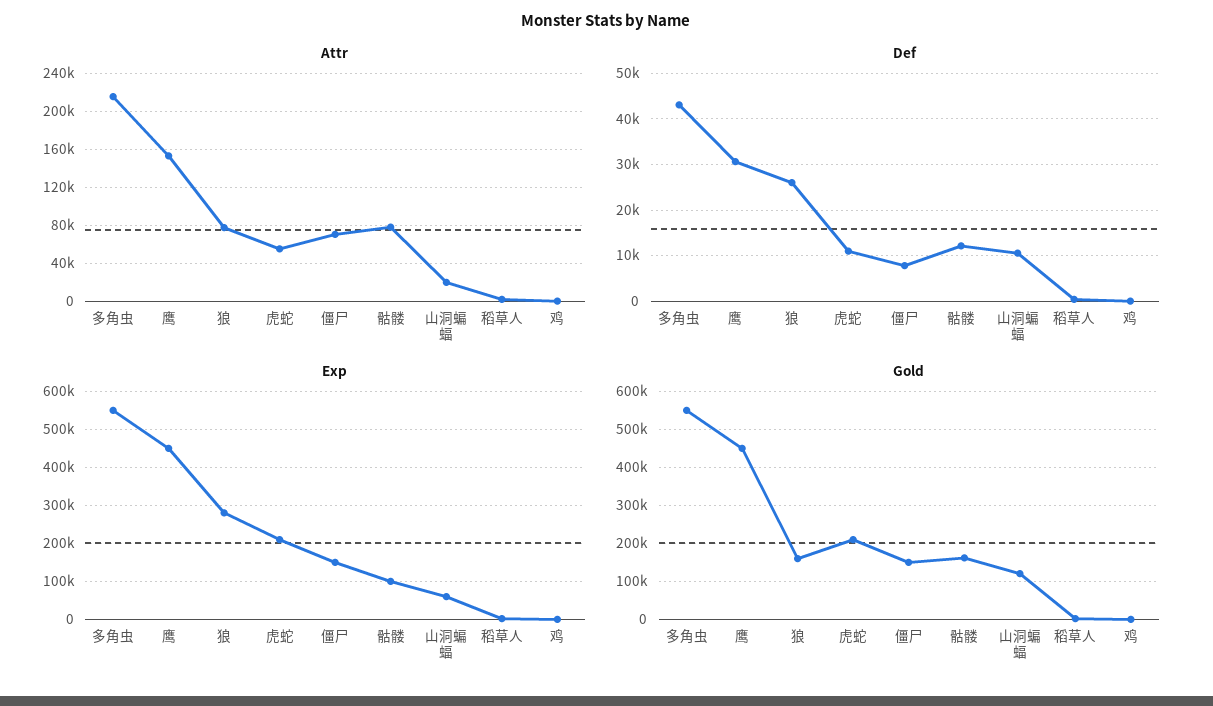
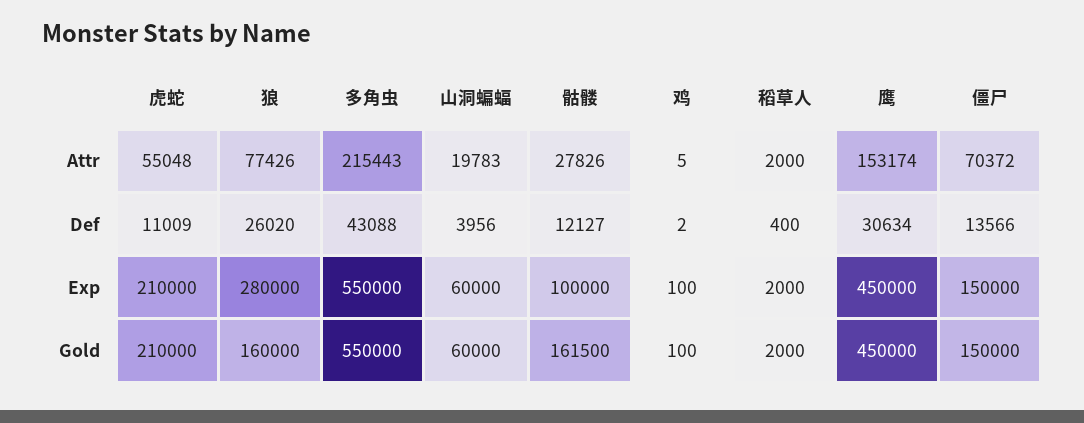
  {
    "Attr": {
      "多角虫": 215443,
      "鹰": 153174,
      "狼": 77426,
      "虎蛇": 55048,
      "僵尸": 70372,
-     "骷髅": 80000,
+     "骷髅": 27826,
      "山洞蝙蝠": 19783,
      "稻草人": 2000,
      "鸡": 5
    },
    "Def": {
      "多角虫": 43088,
      "鹰": 30634,
      "狼": 26020,
      "虎蛇": 11009,
-     "僵尸": 8000,
+     "僵尸": 13566,
      "骷髅": 12127,
-     "山洞蝙蝠": 10000,
+     "山洞蝙蝠": 3956,
      "稻草人": 400,
      "鸡": 2
    },
    "Exp": {
      "多角虫": 550000,
      "鹰": 450000,
      "狼": 280000,
      "虎蛇": 210000,
      "僵尸": 150000,
      "骷髅": 100000,
      "山洞蝙蝠": 60000,
      "稻草人": 2000,
      "鸡": 100
    },
    "Gold": {
      "多角虫": 550000,
      "鹰": 450000,
      "狼": 160000,
      "虎蛇": 210000,
      "僵尸": 150000,
      "骷髅": 161500,
-     "山洞蝙蝠": 120000,
+     "山洞蝙蝠": 60000,
      "稻草人": 2000,
      "鸡": 100
    }
  }

